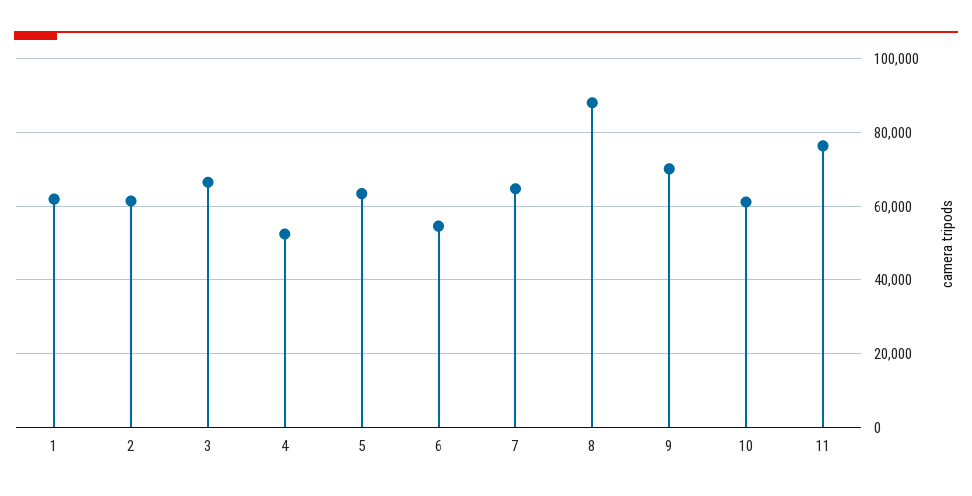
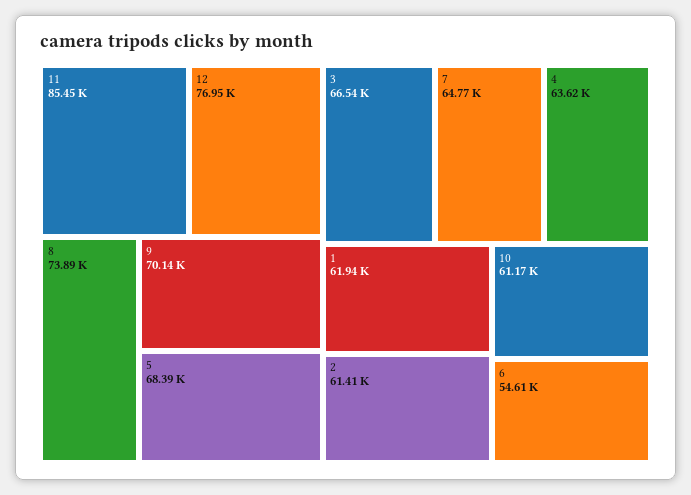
  {
    "1": 61940,
    "2": 61410,
    "3": 66540,
-   "4": 52000,
+   "4": 63620,
-   "5": 64000,
+   "5": 68390,
    "6": 54610,
    "7": 64770,
-   "8": 88000,
+   "8": 73890,
    "9": 70140,
    "10": 61170,
-   "11": 76000
+   "11": 85450,
+   "12": 76950
  }

